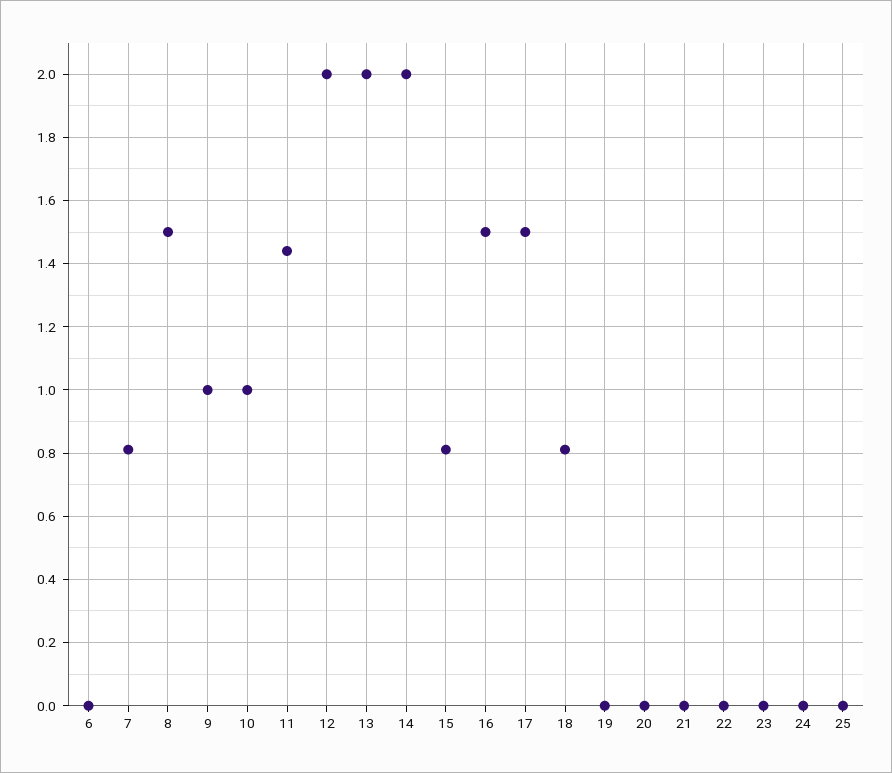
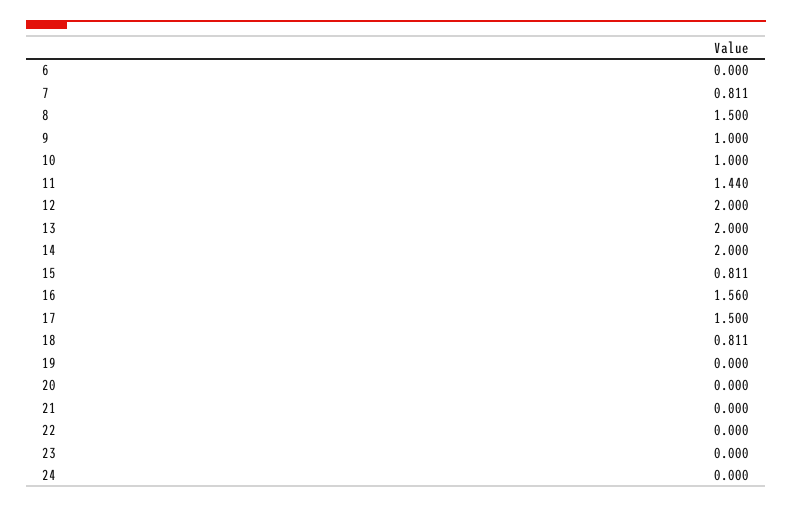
  {
    "6": 0,
    "7": 0.811,
    "8": 1.5,
    "9": 1,
    "10": 1,
    "11": 1.44,
    "12": 2,
    "13": 2,
    "14": 2,
    "15": 0.811,
-   "16": 1.5,
+   "16": 1.56,
    "17": 1.5,
    "18": 0.811,
    "19": 0,
    "20": 0,
    "21": 0,
    "22": 0,
    "23": 0,
-   "24": 0,
+   "24": 0
-   "25": 0
  }

